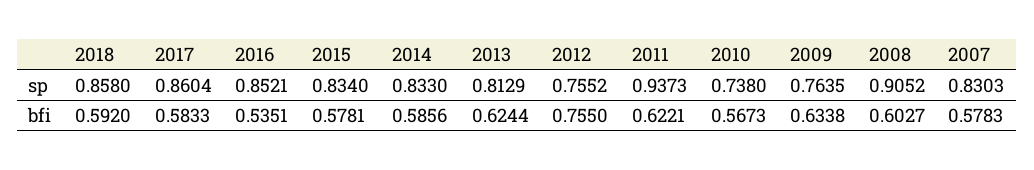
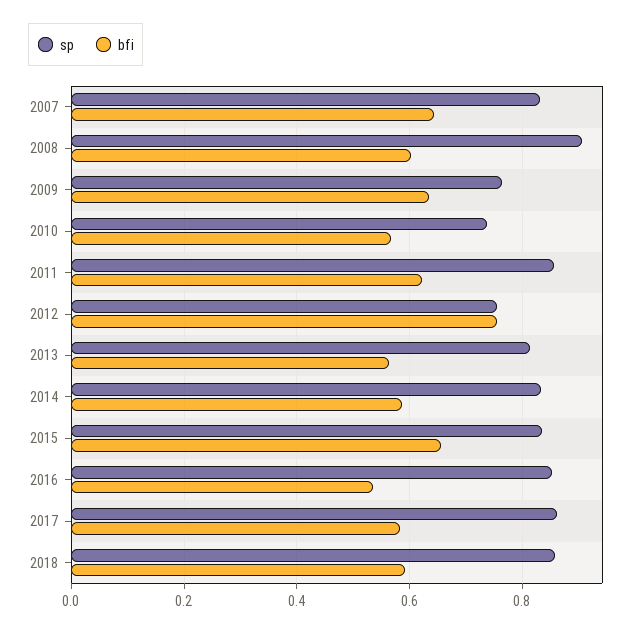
  {
    "sp": {
      "2018": 0.858,
      "2017": 0.8604,
      "2016": 0.8521,
      "2015": 0.834,
      "2014": 0.833,
      "2013": 0.8129,
      "2012": 0.7552,
-     "2011": 0.9373,
+     "2011": 0.86,
      "2010": 0.738,
      "2009": 0.7635,
      "2008": 0.9052,
      "2007": 0.8303
    },
    "bfi": {
      "2018": 0.592,
      "2017": 0.5833,
      "2016": 0.5351,
-     "2015": 0.5781,
+     "2015": 0.66,
      "2014": 0.5856,
-     "2013": 0.6244,
+     "2013": 0.56,
      "2012": 0.755,
      "2011": 0.6221,
      "2010": 0.5673,
      "2009": 0.6338,
      "2008": 0.6027,
-     "2007": 0.5783
+     "2007": 0.64
    }
  }

